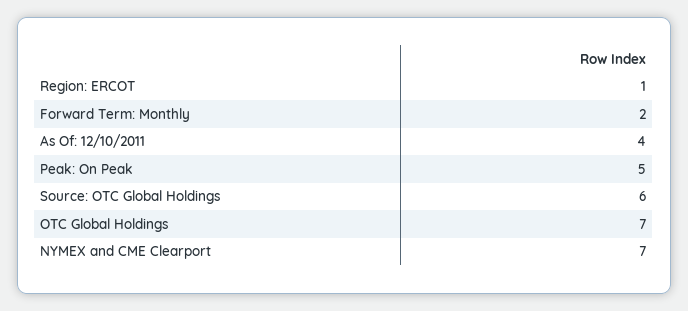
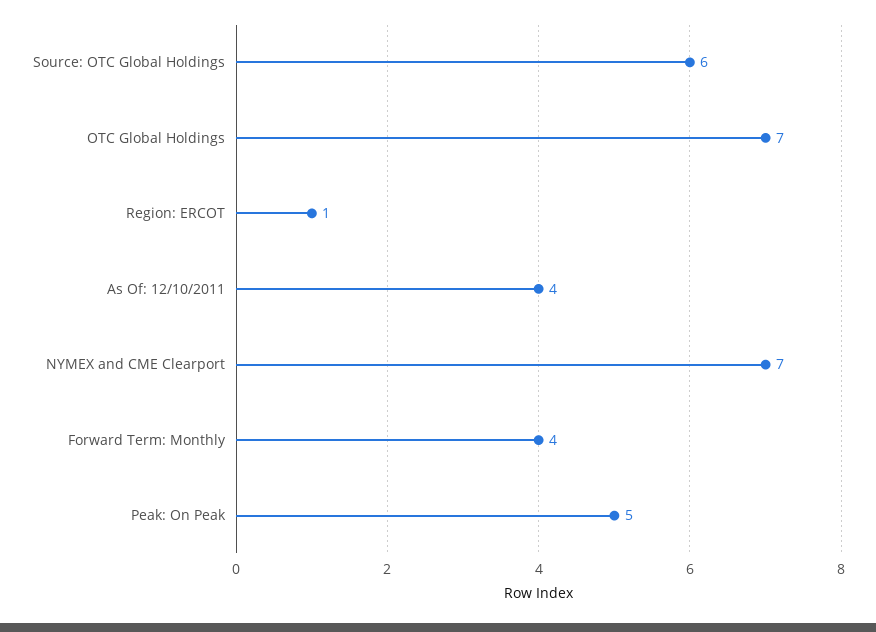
  {
    "Region: ERCOT": 1,
-   "Forward Term: Monthly": 2,
+   "Forward Term: Monthly": 4,
    "As Of: 12/10/2011": 4,
    "Peak: On Peak": 5,
    "Source: OTC Global Holdings": 6,
    "OTC Global Holdings": 7,
    "NYMEX and CME Clearport": 7
  }

